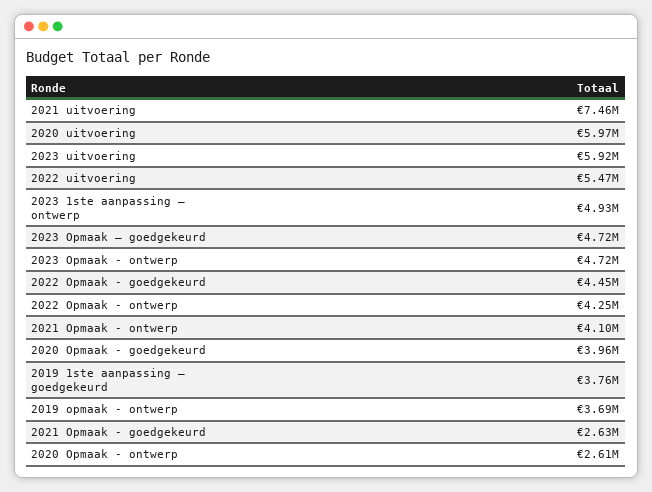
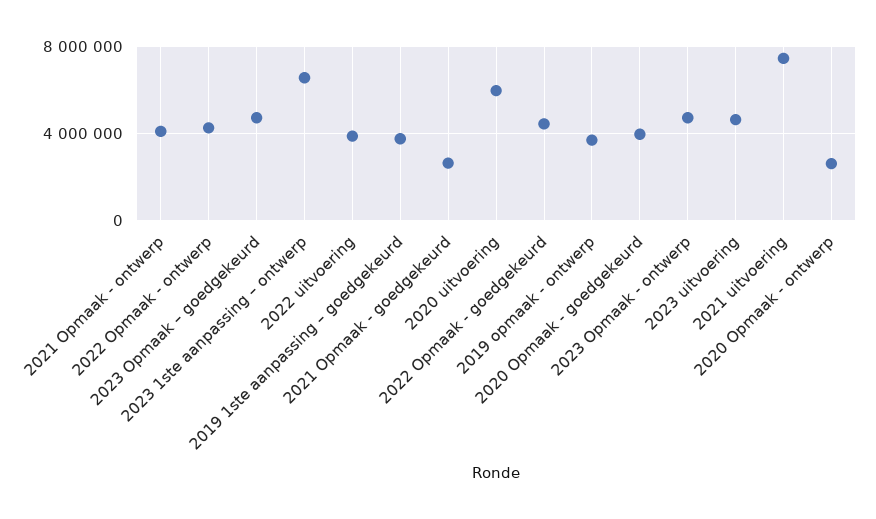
  {
    "2021 uitvoering": 7460000,
    "2020 uitvoering": 5970000,
-   "2023 uitvoering": 5920000,
+   "2023 uitvoering": 4500000,
-   "2022 uitvoering": 5470000,
+   "2022 uitvoering": 4000000,
-   "2023 1ste aanpassing – ontwerp": 4930000,
+   "2023 1ste aanpassing – ontwerp": 6500000,
    "2023 Opmaak – goedgekeurd": 4720000,
    "2023 Opmaak - ontwerp": 4720000,
    "2022 Opmaak - goedgekeurd": 4450000,
    "2022 Opmaak - ontwerp": 4250000,
    "2021 Opmaak - ontwerp": 4100000,
    "2020 Opmaak - goedgekeurd": 3960000,
    "2019 1ste aanpassing – goedgekeurd": 3760000,
    "2019 opmaak - ontwerp": 3690000,
    "2021 Opmaak - goedgekeurd": 2630000,
    "2020 Opmaak - ontwerp": 2610000
  }

